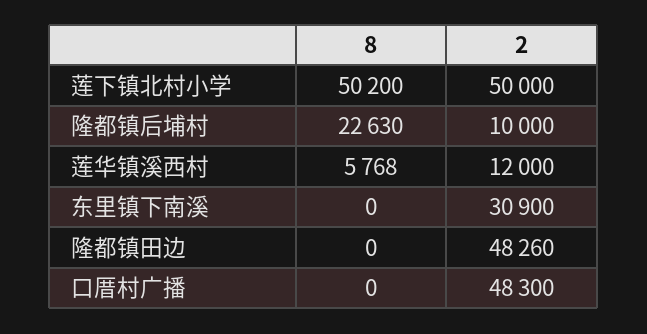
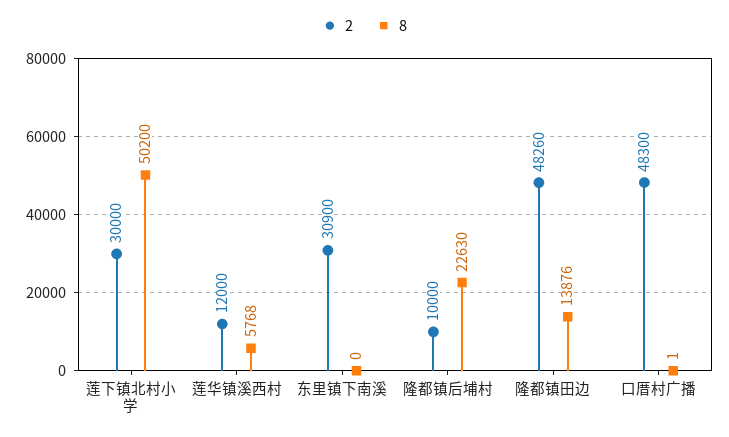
  {
    "8": {
      "莲下镇北村小学": 50200,
      "隆都镇后埔村": 22630,
      "莲华镇溪西村": 5768,
      "东里镇下南溪": 0,
-     "隆都镇田边": 0,
+     "隆都镇田边": 13876,
-     "口厝村广播": 0
+     "口厝村广播": 1
    },
    "2": {
-     "莲下镇北村小学": 50000,
+     "莲下镇北村小学": 30000,
      "隆都镇后埔村": 10000,
      "莲华镇溪西村": 12000,
      "东里镇下南溪": 30900,
      "隆都镇田边": 48260,
      "口厝村广播": 48300
    }
  }

